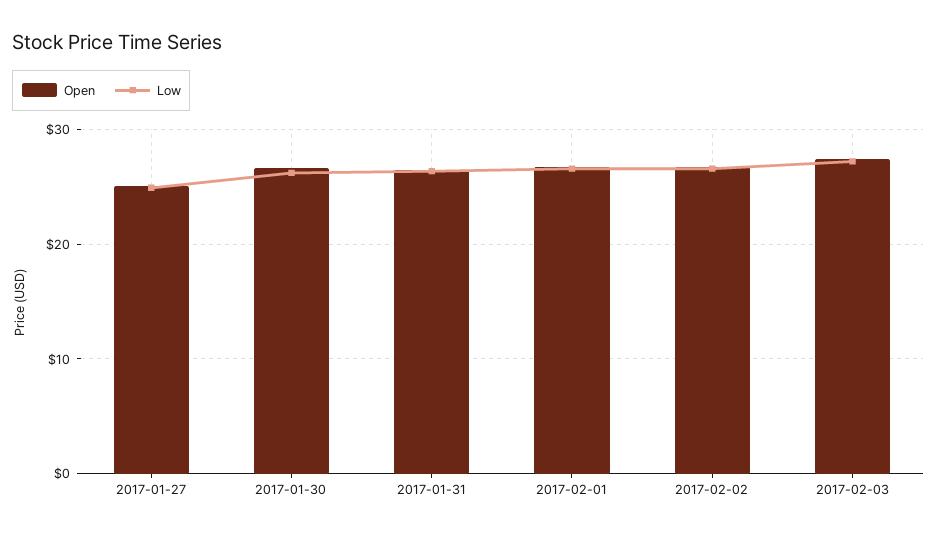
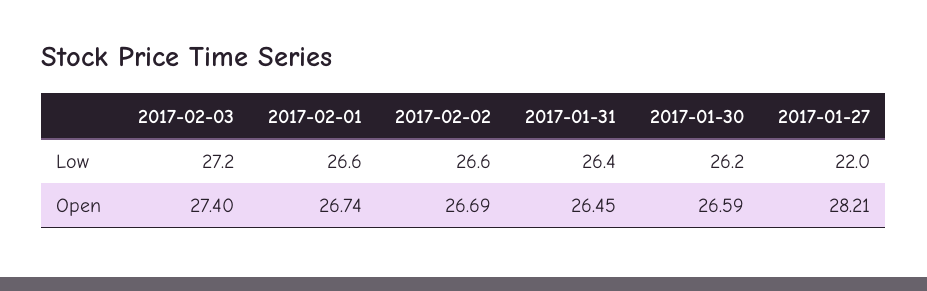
  {
    "Open": {
-     "2017-01-27": 25,
+     "2017-01-27": 28.21,
      "2017-01-30": 26.59,
      "2017-01-31": 26.45,
      "2017-02-01": 26.74,
      "2017-02-02": 26.69,
      "2017-02-03": 27.4
    },
    "Low": {
-     "2017-01-27": 25,
+     "2017-01-27": 22,
      "2017-01-30": 26.2,
      "2017-01-31": 26.4,
      "2017-02-01": 26.6,
      "2017-02-02": 26.6,
      "2017-02-03": 27.2
    }
  }

